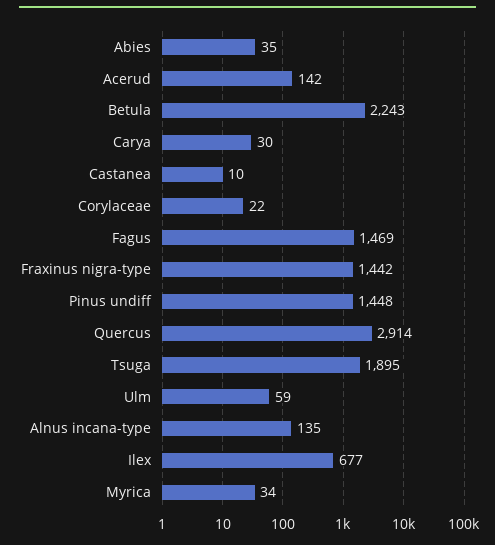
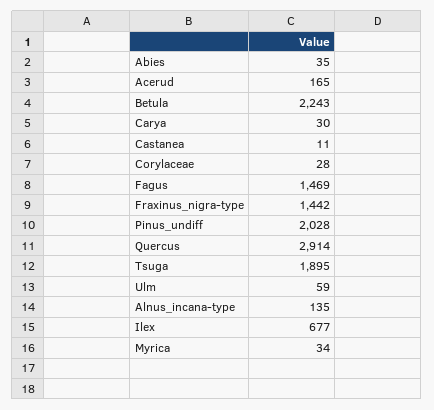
  {
    "Abies": 35,
-   "Acerud": 142,
+   "Acerud": 165,
    "Betula": 2243,
    "Carya": 30,
-   "Castanea": 10,
+   "Castanea": 11,
-   "Corylaceae": 22,
+   "Corylaceae": 28,
    "Fagus": 1469,
    "Fraxinus nigra-type": 1442,
-   "Pinus undiff": 1448,
+   "Pinus undiff": 2028,
    "Quercus": 2914,
    "Tsuga": 1895,
    "Ulm": 59,
    "Alnus incana-type": 135,
    "Ilex": 677,
    "Myrica": 34
  }

